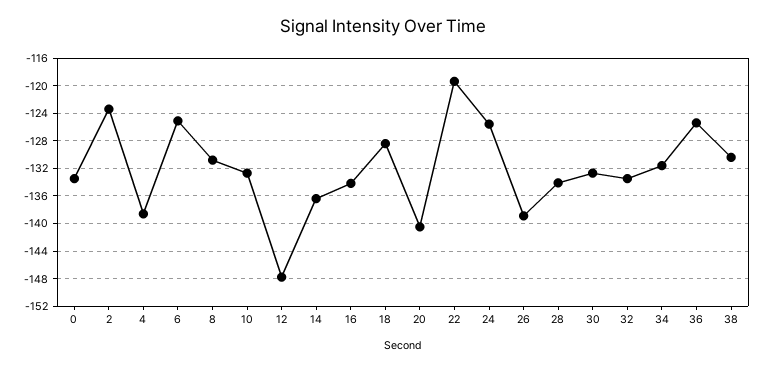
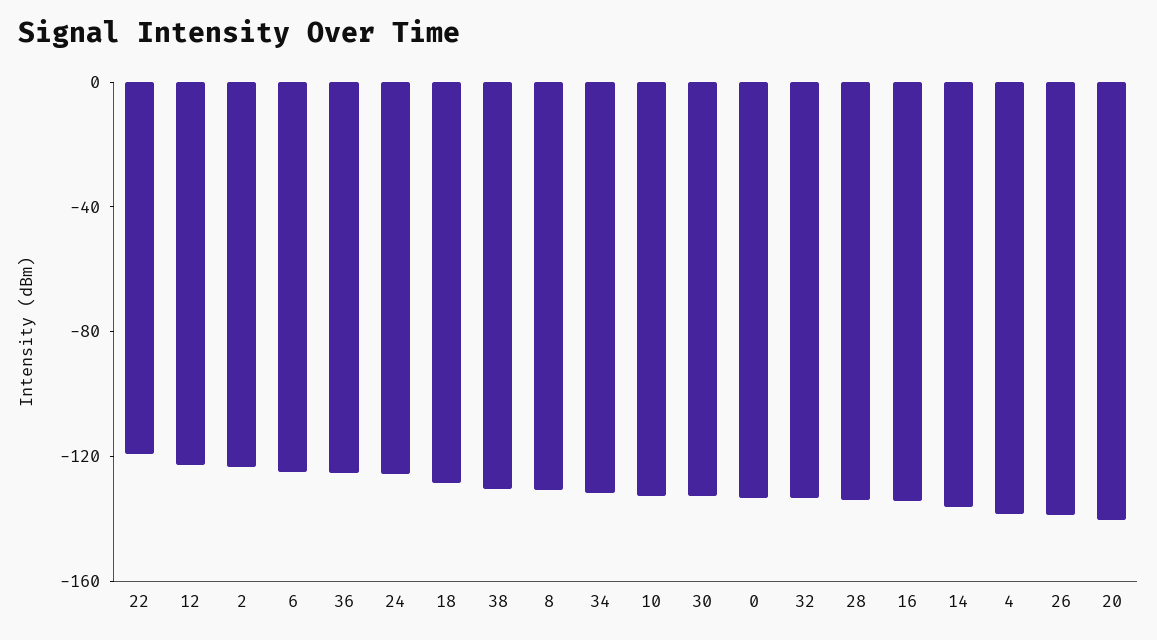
  {
    "0": -134,
    "2": -123,
    "4": -139,
    "6": -125,
    "8": -131,
    "10": -133,
-   "12": -148,
+   "12": -120,
    "14": -136,
    "16": -134,
    "18": -128,
    "20": -141,
    "22": -119,
    "24": -126,
    "26": -139,
    "28": -134,
    "30": -133,
    "32": -134,
    "34": -132,
    "36": -125,
    "38": -130
  }

